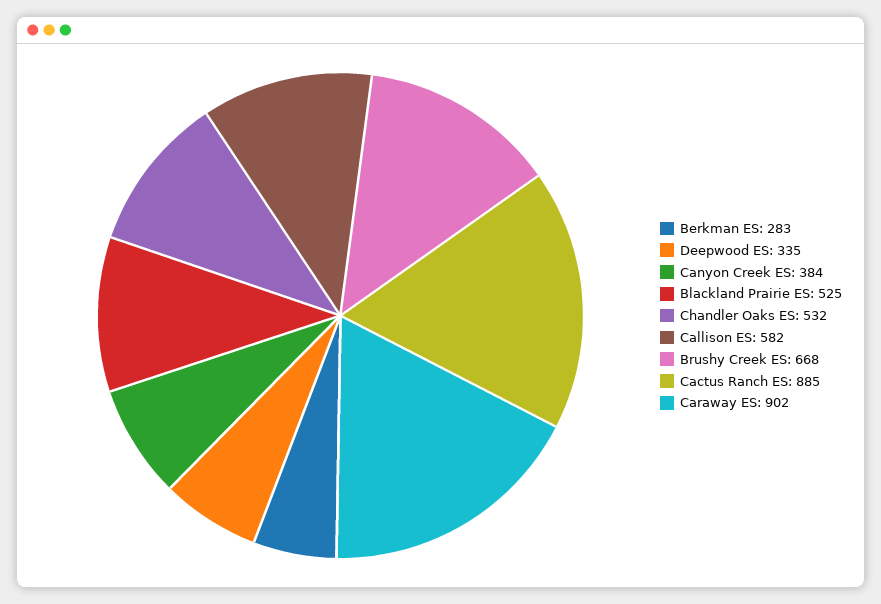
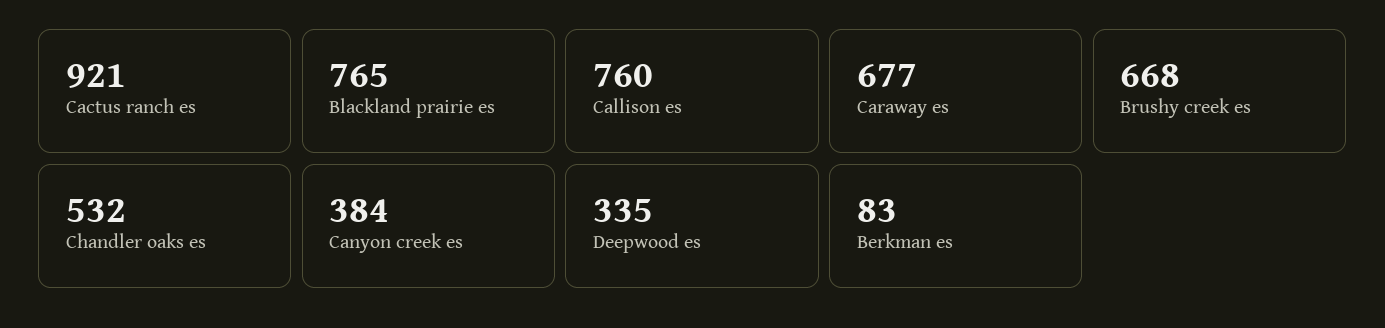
  {
-   "Berkman ES": 283,
+   "Berkman ES": 83,
    "Deepwood ES": 335,
    "Canyon Creek ES": 384,
-   "Blackland Prairie ES": 525,
+   "Blackland Prairie ES": 765,
    "Chandler Oaks ES": 532,
-   "Callison ES": 582,
+   "Callison ES": 760,
    "Brushy Creek ES": 668,
-   "Cactus Ranch ES": 885,
+   "Cactus Ranch ES": 921,
-   "Caraway ES": 902
+   "Caraway ES": 677
  }

